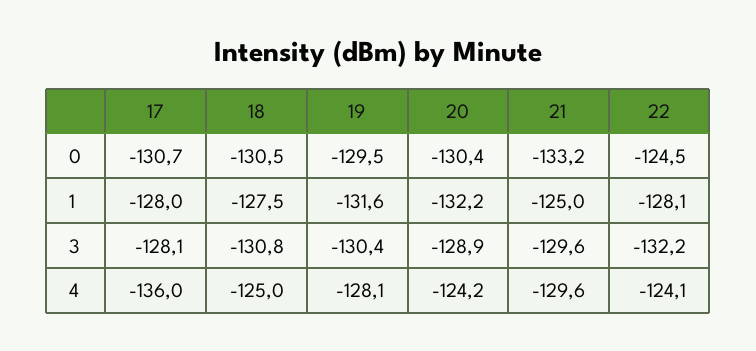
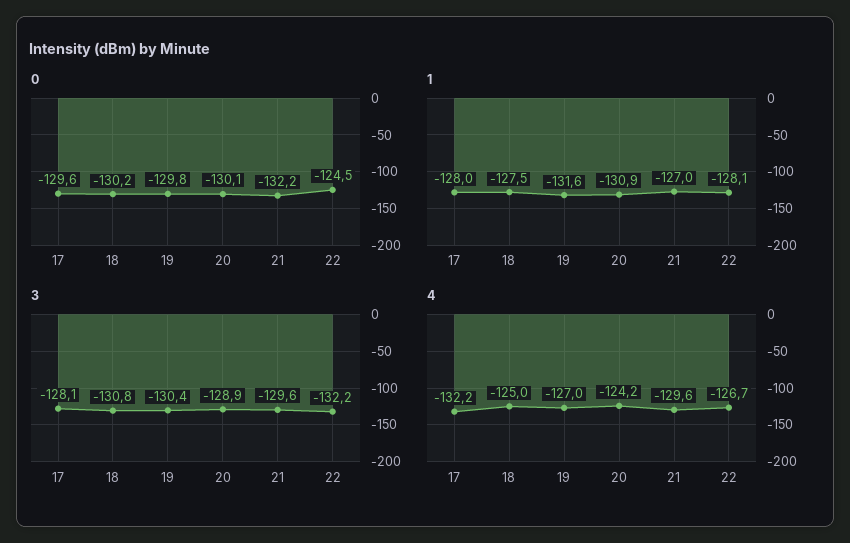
  {
    "0": {
-     "17": -130.7,
+     "17": -129.6,
-     "18": -130.5,
+     "18": -130.2,
-     "19": -129.5,
+     "19": -129.8,
-     "20": -130.4,
+     "20": -130.1,
-     "21": -133.2,
+     "21": -132.2,
      "22": -124.5
    },
    "1": {
      "17": -128,
      "18": -127.5,
      "19": -131.6,
-     "20": -132.2,
+     "20": -130.9,
-     "21": -125,
+     "21": -127,
      "22": -128.1
    },
    "3": {
      "17": -128.1,
      "18": -130.8,
      "19": -130.4,
      "20": -128.9,
      "21": -129.6,
      "22": -132.2
    },
    "4": {
-     "17": -136,
+     "17": -132.2,
      "18": -125,
-     "19": -128.1,
+     "19": -127,
      "20": -124.2,
      "21": -129.6,
-     "22": -124.1
+     "22": -126.7
    }
  }

